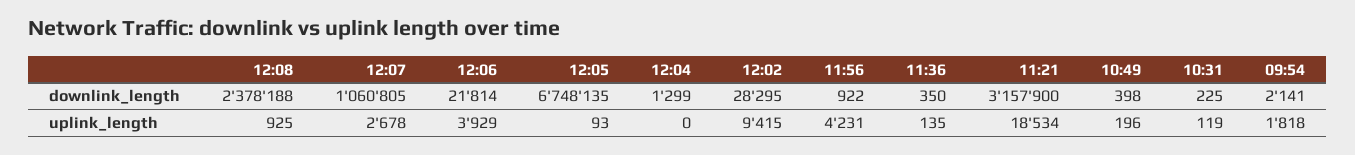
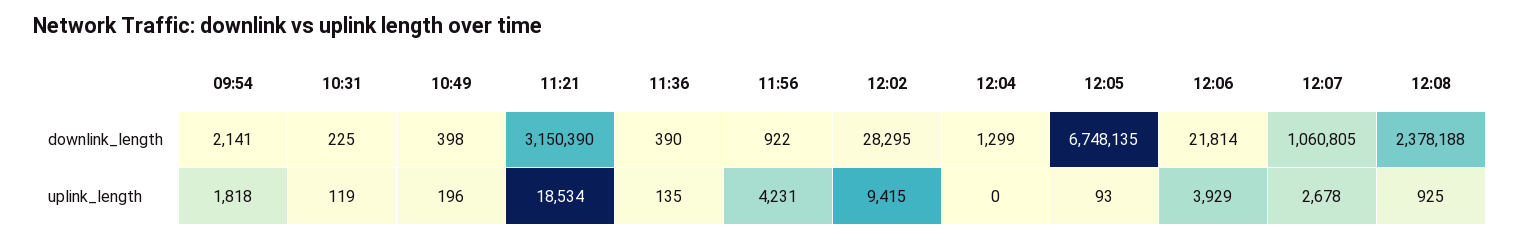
  {
    "12:08": {
      "downlink_length": 2378188,
      "uplink_length": 925
    },
    "12:07": {
      "downlink_length": 1060805,
      "uplink_length": 2678
    },
    "12:06": {
      "downlink_length": 21814,
      "uplink_length": 3929
    },
    "12:05": {
      "downlink_length": 6748135,
      "uplink_length": 93
    },
    "12:04": {
      "downlink_length": 1299,
      "uplink_length": 0
    },
    "12:02": {
      "downlink_length": 28295,
      "uplink_length": 9415
    },
    "11:56": {
      "downlink_length": 922,
      "uplink_length": 4231
    },
    "11:36": {
-     "downlink_length": 350,
+     "downlink_length": 390,
      "uplink_length": 135
    },
    "11:21": {
-     "downlink_length": 3157900,
+     "downlink_length": 3150390,
      "uplink_length": 18534
    },
    "10:49": {
      "downlink_length": 398,
      "uplink_length": 196
    },
    "10:31": {
      "downlink_length": 225,
      "uplink_length": 119
    },
    "09:54": {
      "downlink_length": 2141,
      "uplink_length": 1818
    }
  }

